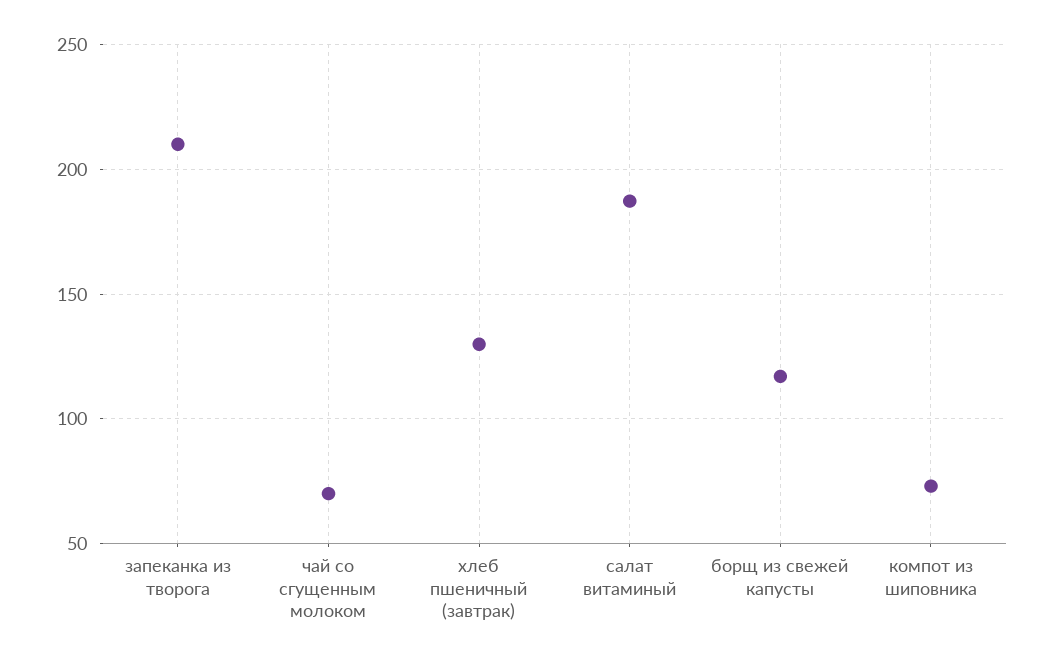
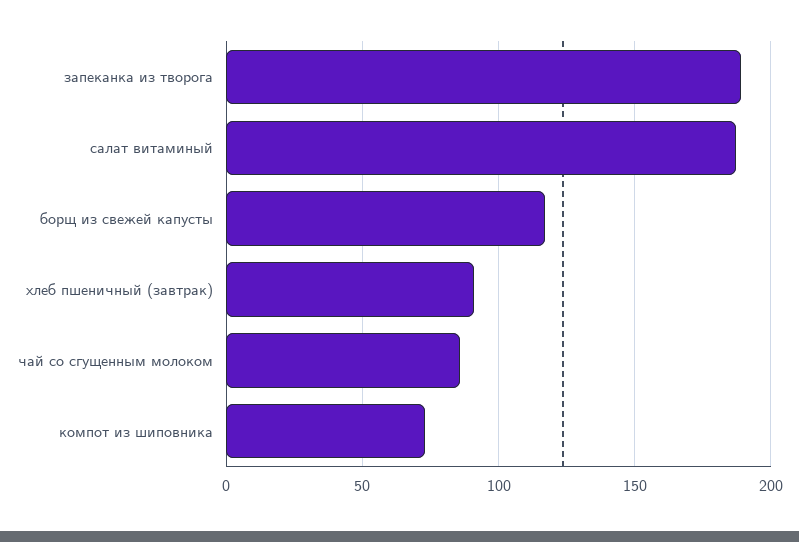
  {
-   "запеканка из творога": 210,
+   "запеканка из творога": 190,
-   "чай со сгущенным молоком": 70,
+   "чай со сгущенным молоком": 85,
-   "хлеб пшеничный (завтрак)": 130,
+   "хлеб пшеничный (завтрак)": 90,
    "салат витаминый": 185,
    "борщ из свежей капусты": 115,
    "компот из шиповника": 75
  }

